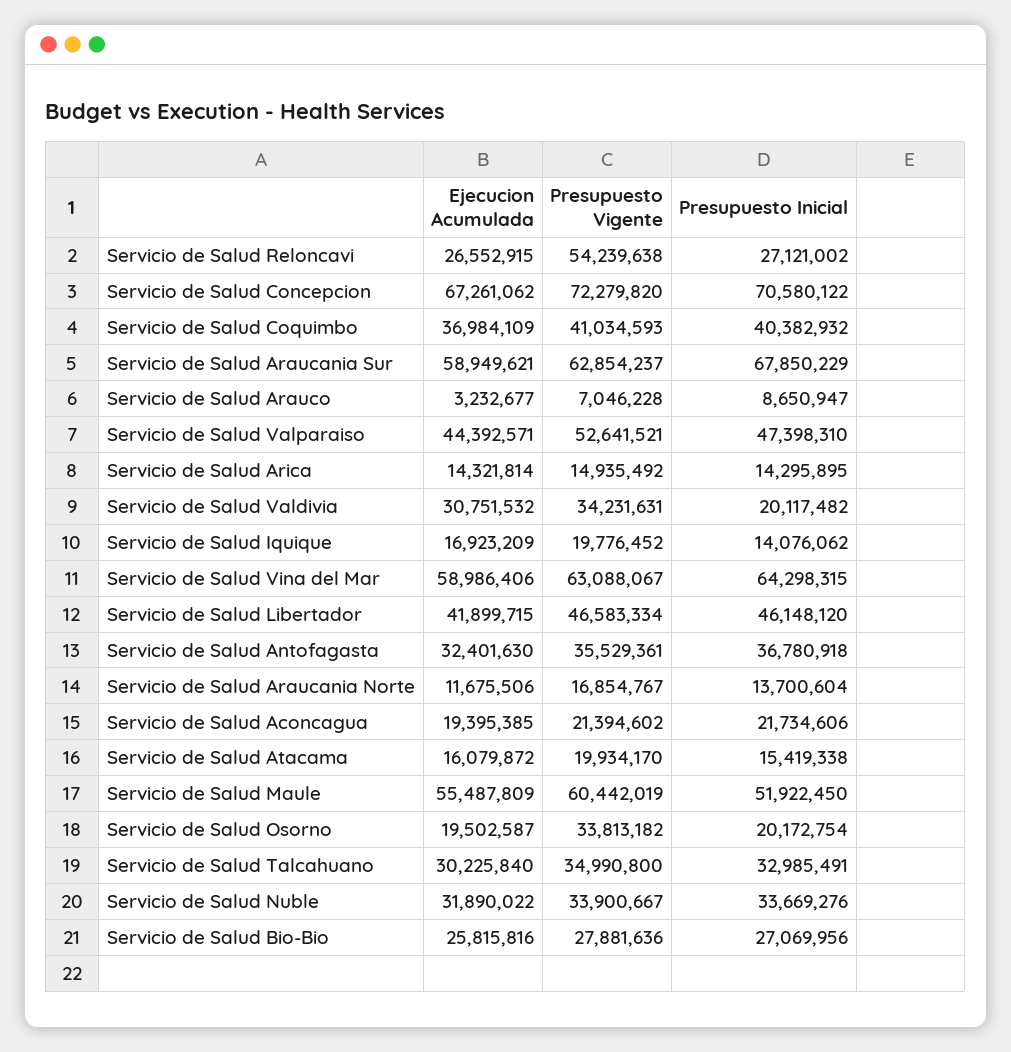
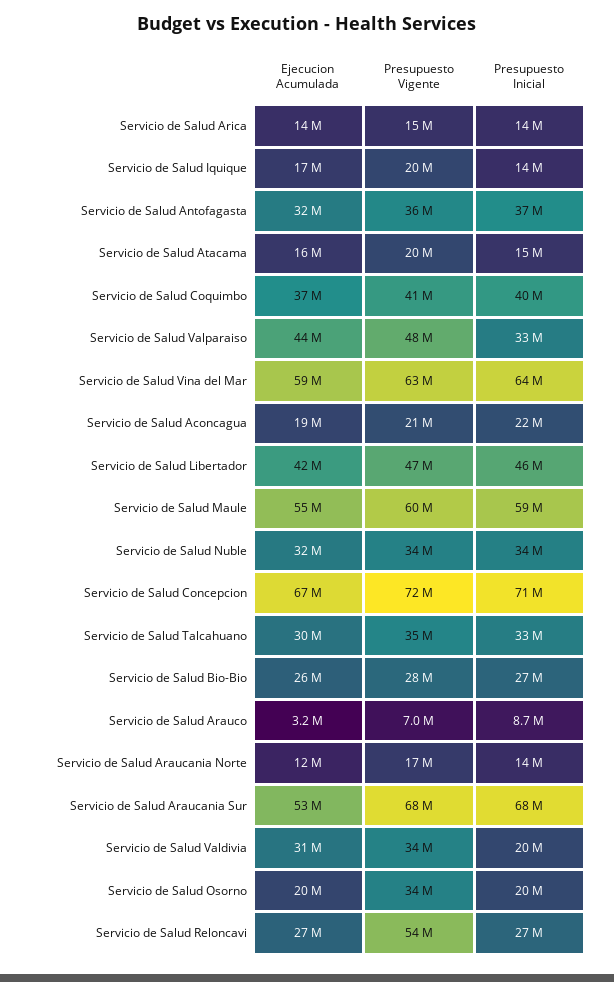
  {
    "Ejecucion Acumulada": {
      "Servicio de Salud Reloncavi": 26552915,
      "Servicio de Salud Concepcion": 67261062,
      "Servicio de Salud Coquimbo": 36984109,
-     "Servicio de Salud Araucania Sur": 58949621,
+     "Servicio de Salud Araucania Sur": 53000000,
      "Servicio de Salud Arauco": 3232677,
      "Servicio de Salud Valparaiso": 44392571,
      "Servicio de Salud Arica": 14321814,
      "Servicio de Salud Valdivia": 30751532,
      "Servicio de Salud Iquique": 16923209,
      "Servicio de Salud Vina del Mar": 58986406,
      "Servicio de Salud Libertador": 41899715,
      "Servicio de Salud Antofagasta": 32401630,
      "Servicio de Salud Araucania Norte": 11675506,
      "Servicio de Salud Aconcagua": 19395385,
      "Servicio de Salud Atacama": 16079872,
      "Servicio de Salud Maule": 55487809,
      "Servicio de Salud Osorno": 19502587,
      "Servicio de Salud Talcahuano": 30225840,
      "Servicio de Salud Nuble": 31890022,
      "Servicio de Salud Bio-Bio": 25815816
    },
    "Presupuesto Vigente": {
      "Servicio de Salud Reloncavi": 54239638,
      "Servicio de Salud Concepcion": 72279820,
      "Servicio de Salud Coquimbo": 41034593,
-     "Servicio de Salud Araucania Sur": 62854237,
+     "Servicio de Salud Araucania Sur": 68000000,
      "Servicio de Salud Arauco": 7046228,
-     "Servicio de Salud Valparaiso": 52641521,
+     "Servicio de Salud Valparaiso": 48000000,
      "Servicio de Salud Arica": 14935492,
      "Servicio de Salud Valdivia": 34231631,
      "Servicio de Salud Iquique": 19776452,
      "Servicio de Salud Vina del Mar": 63088067,
      "Servicio de Salud Libertador": 46583334,
      "Servicio de Salud Antofagasta": 35529361,
      "Servicio de Salud Araucania Norte": 16854767,
      "Servicio de Salud Aconcagua": 21394602,
      "Servicio de Salud Atacama": 19934170,
      "Servicio de Salud Maule": 60442019,
      "Servicio de Salud Osorno": 33813182,
      "Servicio de Salud Talcahuano": 34990800,
      "Servicio de Salud Nuble": 33900667,
      "Servicio de Salud Bio-Bio": 27881636
    },
    "Presupuesto Inicial": {
      "Servicio de Salud Reloncavi": 27121002,
      "Servicio de Salud Concepcion": 70580122,
      "Servicio de Salud Coquimbo": 40382932,
      "Servicio de Salud Araucania Sur": 67850229,
      "Servicio de Salud Arauco": 8650947,
-     "Servicio de Salud Valparaiso": 47398310,
+     "Servicio de Salud Valparaiso": 33000000,
      "Servicio de Salud Arica": 14295895,
      "Servicio de Salud Valdivia": 20117482,
      "Servicio de Salud Iquique": 14076062,
      "Servicio de Salud Vina del Mar": 64298315,
      "Servicio de Salud Libertador": 46148120,
      "Servicio de Salud Antofagasta": 36780918,
      "Servicio de Salud Araucania Norte": 13700604,
      "Servicio de Salud Aconcagua": 21734606,
      "Servicio de Salud Atacama": 15419338,
-     "Servicio de Salud Maule": 51922450,
+     "Servicio de Salud Maule": 59000000,
      "Servicio de Salud Osorno": 20172754,
      "Servicio de Salud Talcahuano": 32985491,
      "Servicio de Salud Nuble": 33669276,
      "Servicio de Salud Bio-Bio": 27069956
    }
  }

